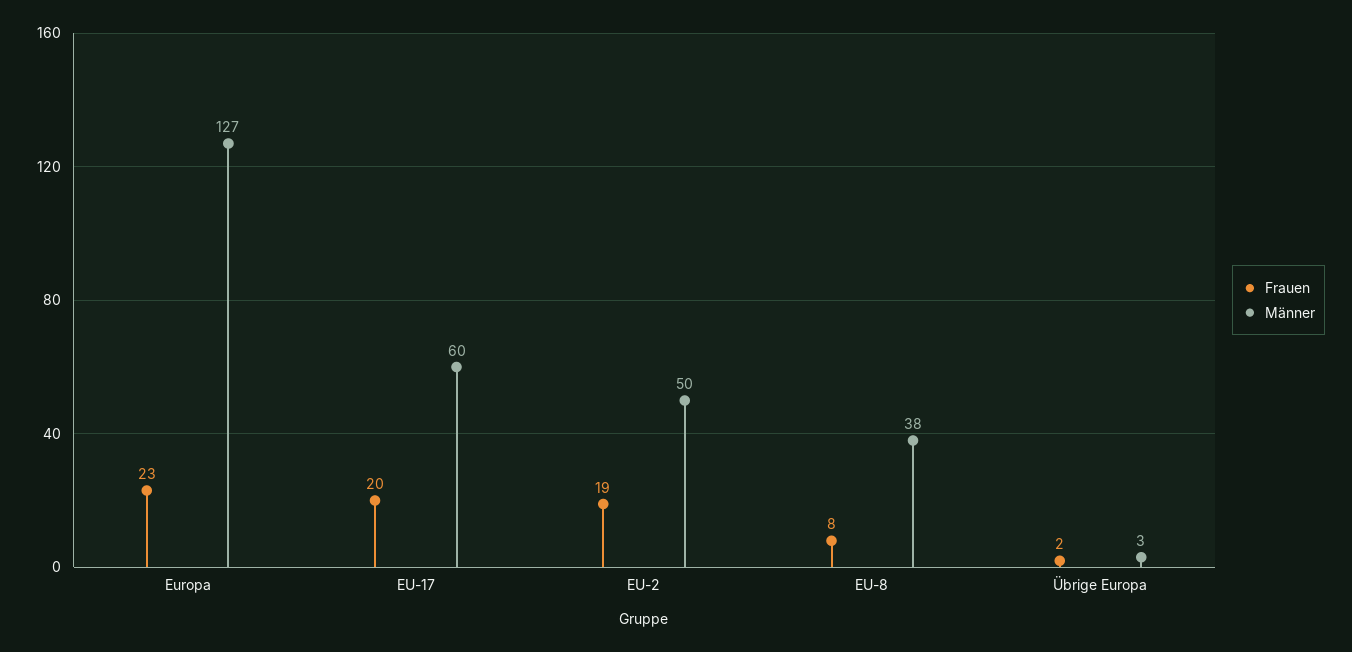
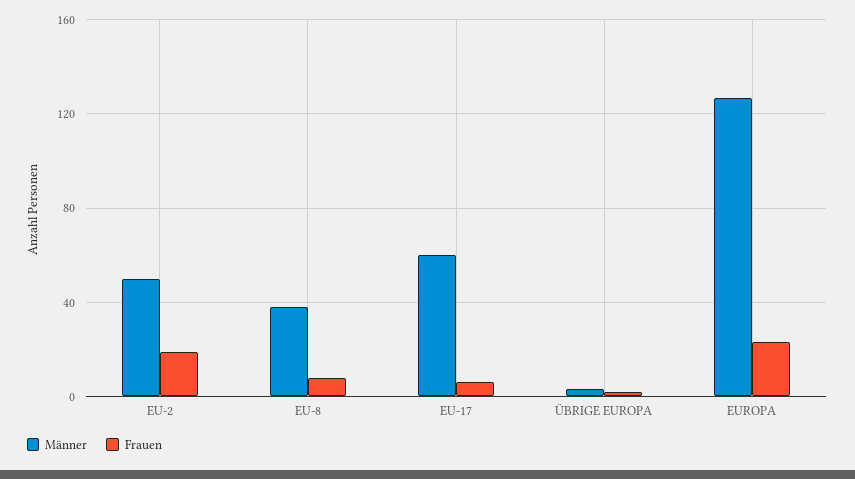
  {
    "Frauen": {
      "Europa": 23,
-     "EU-17": 20,
+     "EU-17": 5,
      "EU-2": 19,
      "EU-8": 8,
      "Übrige Europa": 2
    },
    "Männer": {
      "Europa": 127,
      "EU-17": 60,
      "EU-2": 50,
      "EU-8": 38,
      "Übrige Europa": 3
    }
  }

